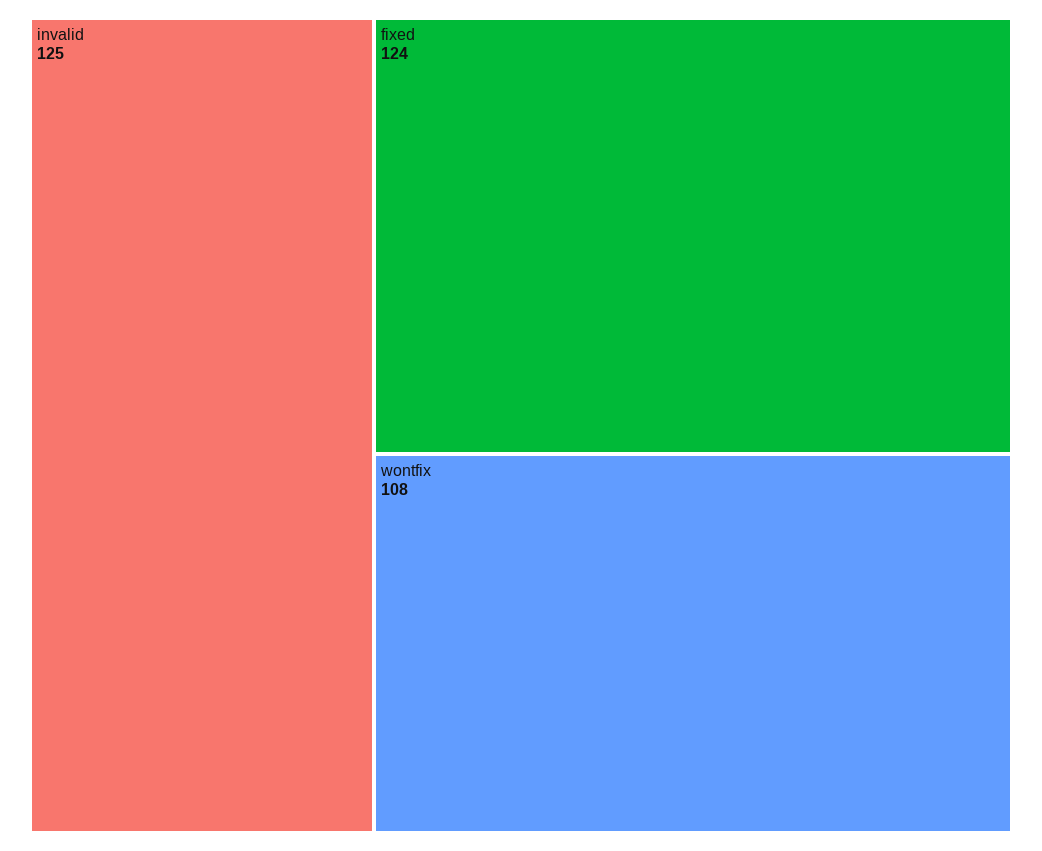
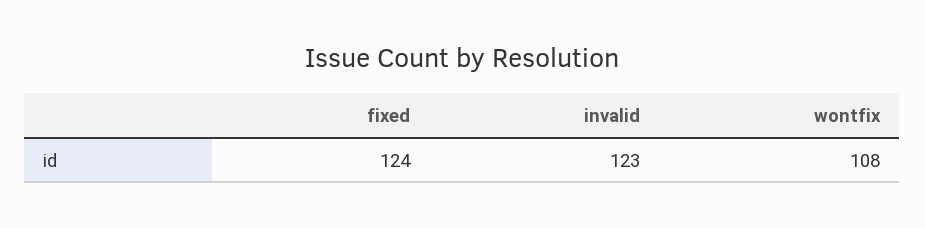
  {
-   "invalid": 125,
+   "invalid": 123,
    "fixed": 124,
    "wontfix": 108
  }

